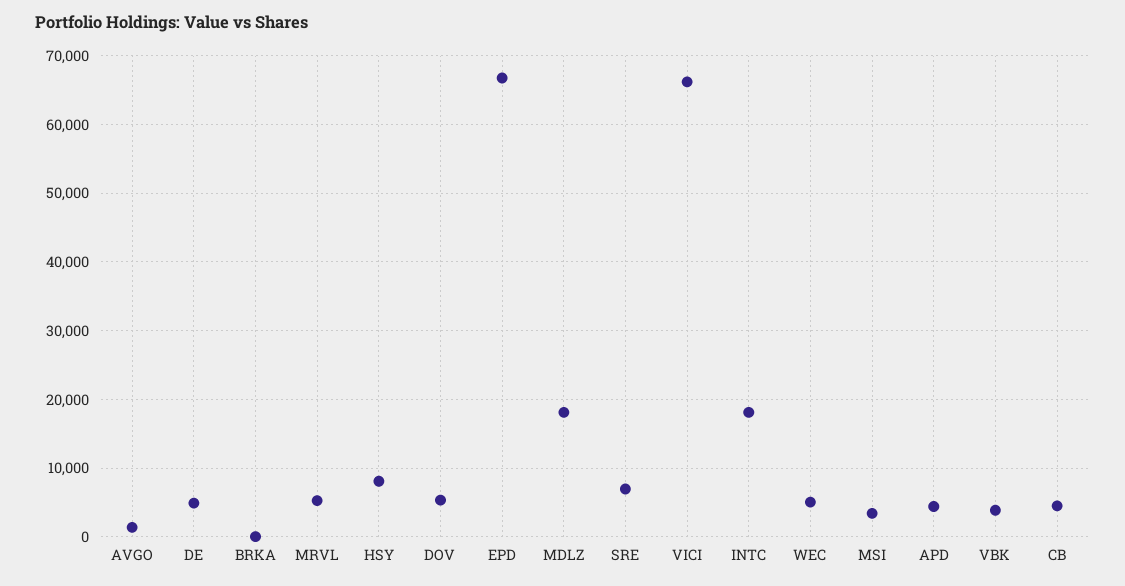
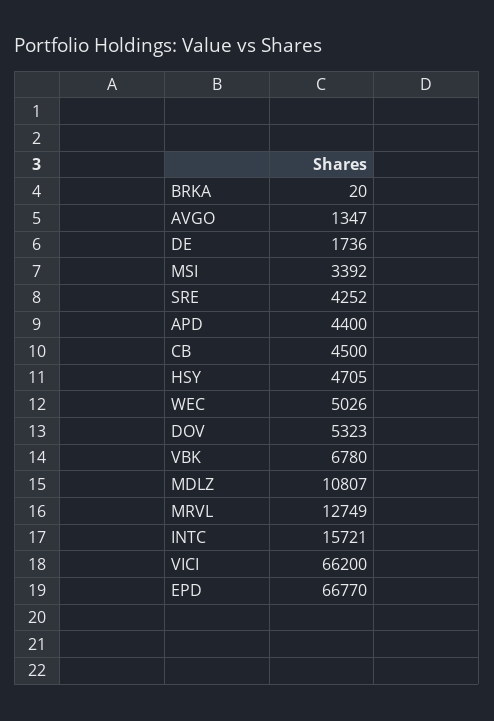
  {
    "AVGO": 1347,
-   "DE": 5000,
+   "DE": 1736,
    "BRKA": 20,
-   "MRVL": 5000,
+   "MRVL": 12749,
-   "HSY": 8000,
+   "HSY": 4705,
    "DOV": 5323,
    "EPD": 66770,
-   "MDLZ": 18000,
+   "MDLZ": 10807,
-   "SRE": 7000,
+   "SRE": 4252,
    "VICI": 66200,
-   "INTC": 18000,
+   "INTC": 15721,
    "WEC": 5026,
    "MSI": 3392,
    "APD": 4400,
-   "VBK": 4000,
+   "VBK": 6780,
    "CB": 4500
  }

